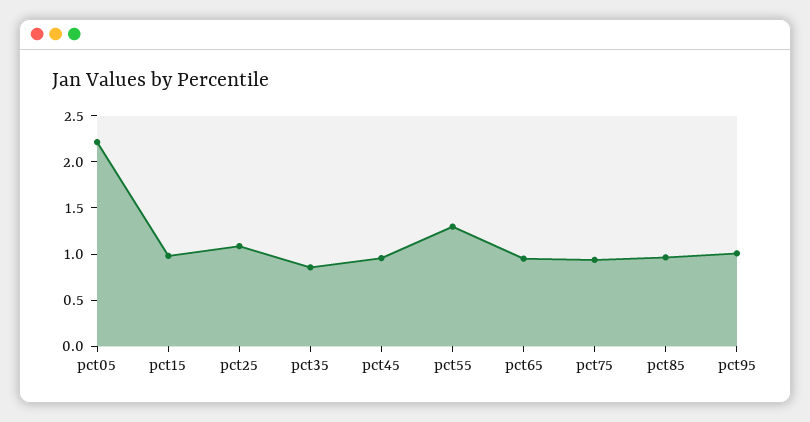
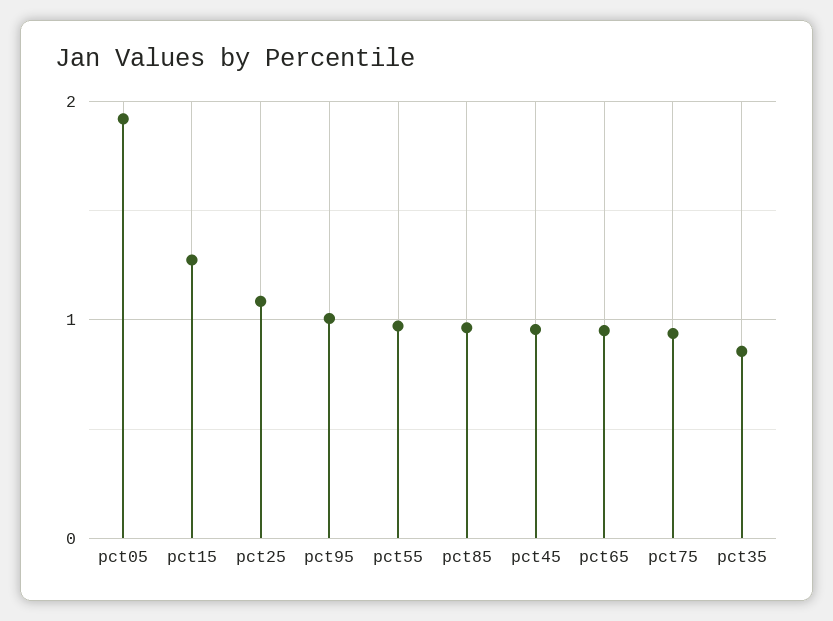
  {
-   "pct05": 2.2,
+   "pct05": 1.9,
-   "pct15": 1,
+   "pct15": 1.3,
    "pct25": 1.1,
    "pct35": 0.9,
    "pct45": 1,
-   "pct55": 1.3,
+   "pct55": 1,
    "pct65": 1,
    "pct75": 0.9,
    "pct85": 1,
    "pct95": 1
  }

